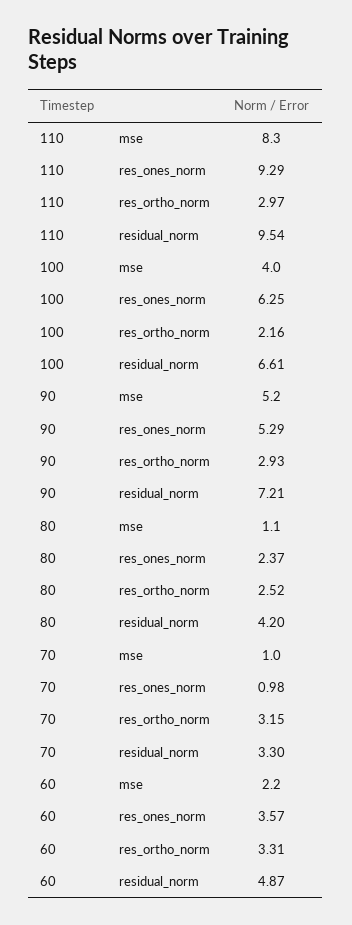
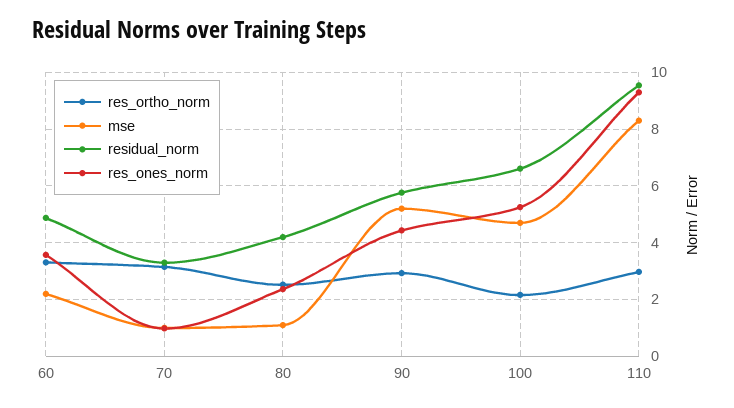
  {
    "mse": {
      "110": 8.3,
-     "100": 4,
+     "100": 4.75,
      "90": 5.2,
      "80": 1.1,
      "70": 1,
      "60": 2.2
    },
    "res_ones_norm": {
      "110": 9.29,
-     "100": 6.25,
+     "100": 5.25,
-     "90": 5.29,
+     "90": 4.5,
      "80": 2.37,
      "70": 0.98,
      "60": 3.57
    },
    "res_ortho_norm": {
      "110": 2.97,
      "100": 2.16,
      "90": 2.93,
      "80": 2.52,
      "70": 3.15,
      "60": 3.31
    },
    "residual_norm": {
      "110": 9.54,
      "100": 6.61,
-     "90": 7.21,
+     "90": 5.75,
      "80": 4.2,
      "70": 3.3,
      "60": 4.87
    }
  }

